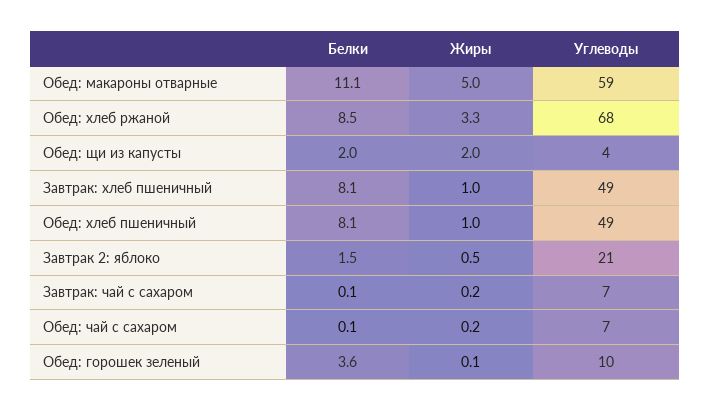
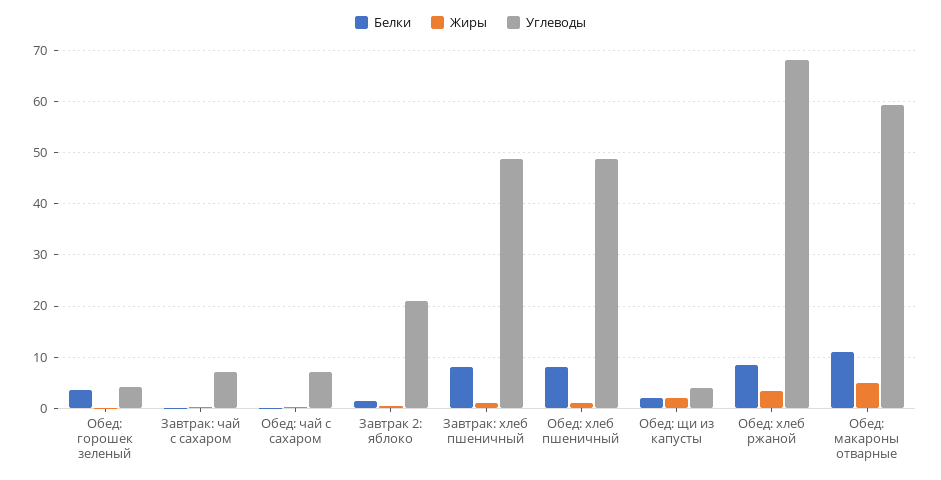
  {
    "Белки": {
      "Обед: макароны отварные": 11.1,
      "Обед: хлеб ржаной": 8.5,
      "Обед: щи из капусты": 2,
      "Завтрак: хлеб пшеничный": 8.1,
      "Обед: хлеб пшеничный": 8.1,
      "Завтрак 2: яблоко": 1.5,
      "Завтрак: чай с сахаром": 0.1,
      "Обед: чай с сахаром": 0.1,
      "Обед: горошек зеленый": 3.6
    },
    "Жиры": {
      "Обед: макароны отварные": 5,
      "Обед: хлеб ржаной": 3.3,
      "Обед: щи из капусты": 2,
      "Завтрак: хлеб пшеничный": 1,
      "Обед: хлеб пшеничный": 1,
      "Завтрак 2: яблоко": 0.5,
      "Завтрак: чай с сахаром": 0.2,
      "Обед: чай с сахаром": 0.2,
      "Обед: горошек зеленый": 0.1
    },
    "Углеводы": {
      "Обед: макароны отварные": 59,
      "Обед: хлеб ржаной": 68,
      "Обед: щи из капусты": 4,
      "Завтрак: хлеб пшеничный": 49,
      "Обед: хлеб пшеничный": 49,
      "Завтрак 2: яблоко": 21,
      "Завтрак: чай с сахаром": 7,
      "Обед: чай с сахаром": 7,
-     "Обед: горошек зеленый": 10
+     "Обед: горошек зеленый": 4
    }
  }

